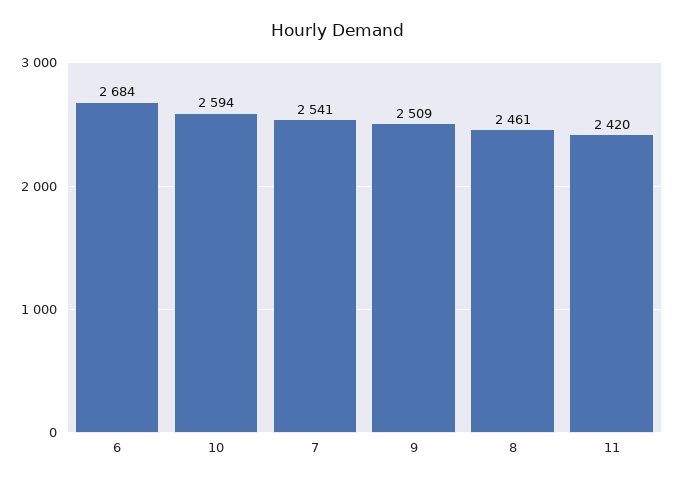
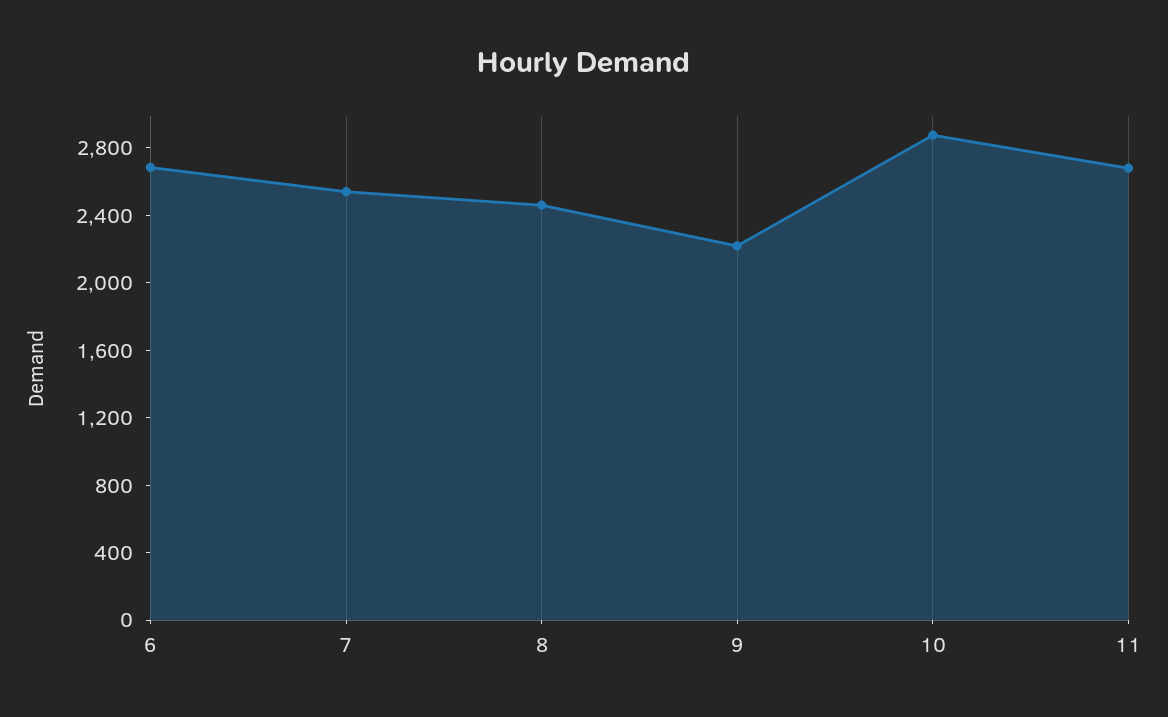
  {
    "6": 2684,
-   "10": 2594,
+   "10": 2900,
    "7": 2541,
-   "9": 2509,
+   "9": 2200,
    "8": 2461,
-   "11": 2420
+   "11": 2700
  }

